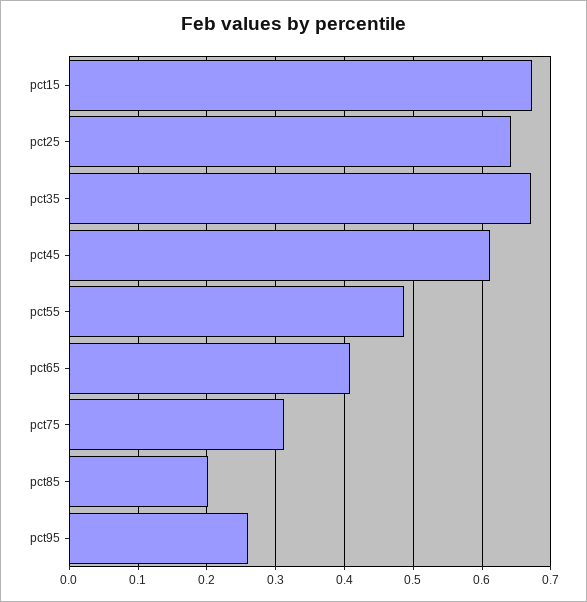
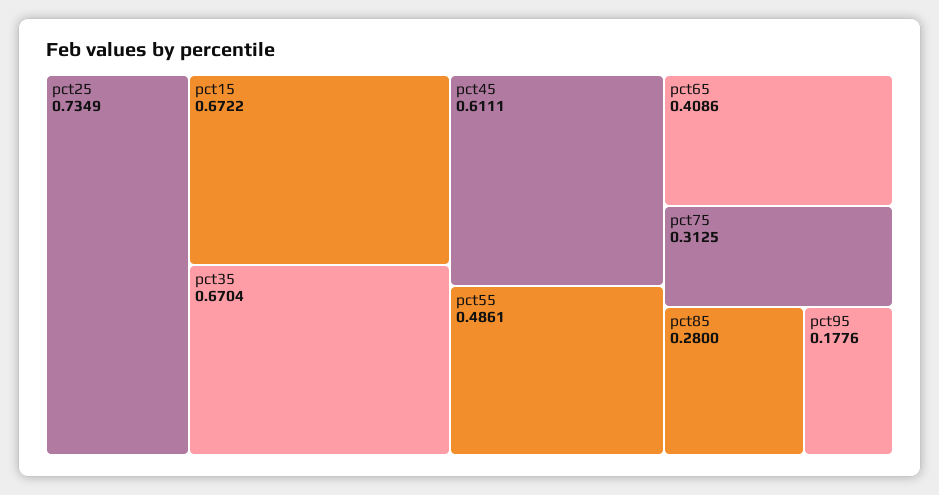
  {
    "pct15": 0.6722,
-   "pct25": 0.64,
+   "pct25": 0.7349,
    "pct35": 0.6704,
    "pct45": 0.6111,
    "pct55": 0.4861,
    "pct65": 0.4086,
    "pct75": 0.3125,
-   "pct85": 0.2,
+   "pct85": 0.28,
-   "pct95": 0.26
+   "pct95": 0.1776
  }

